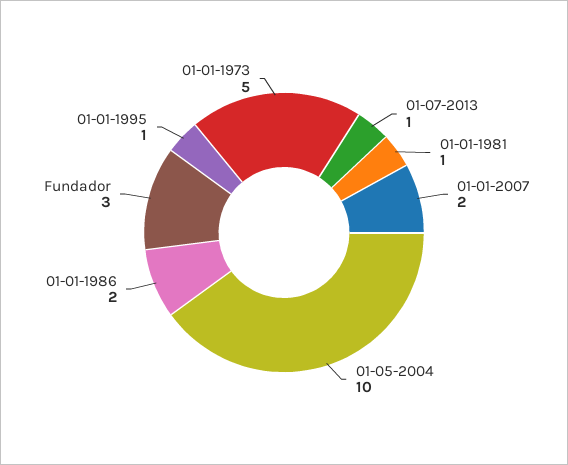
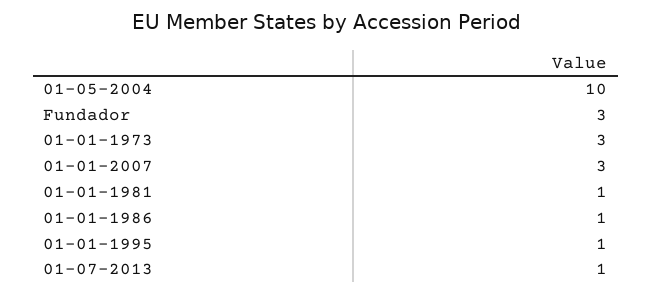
  {
    "01-07-2013": 1,
    "01-01-1981": 1,
-   "01-01-2007": 2,
+   "01-01-2007": 3,
    "01-05-2004": 10,
-   "01-01-1986": 2,
+   "01-01-1986": 1,
    "Fundador": 3,
    "01-01-1995": 1,
-   "01-01-1973": 5
+   "01-01-1973": 3
  }

